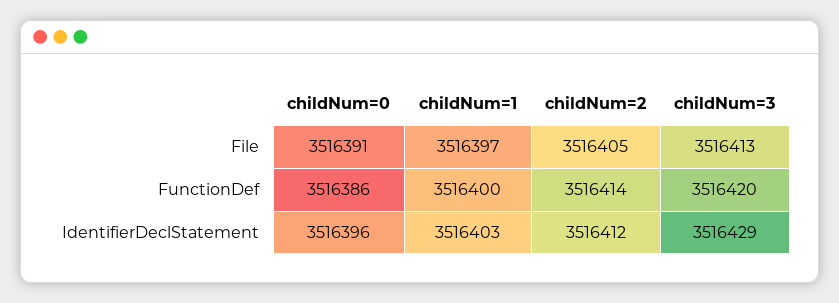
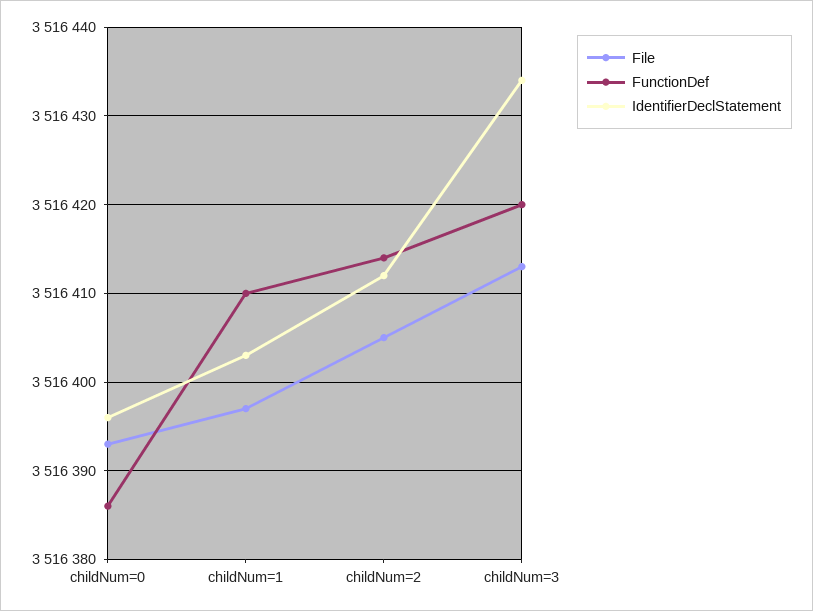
  {
    "File": {
-     "childNum=0": 3516391,
+     "childNum=0": 3516393,
      "childNum=1": 3516397,
      "childNum=2": 3516405,
      "childNum=3": 3516413
    },
    "FunctionDef": {
      "childNum=0": 3516386,
-     "childNum=1": 3516400,
+     "childNum=1": 3516410,
      "childNum=2": 3516414,
      "childNum=3": 3516420
    },
    "IdentifierDeclStatement": {
      "childNum=0": 3516396,
      "childNum=1": 3516403,
      "childNum=2": 3516412,
-     "childNum=3": 3516429
+     "childNum=3": 3516434
    }
  }

